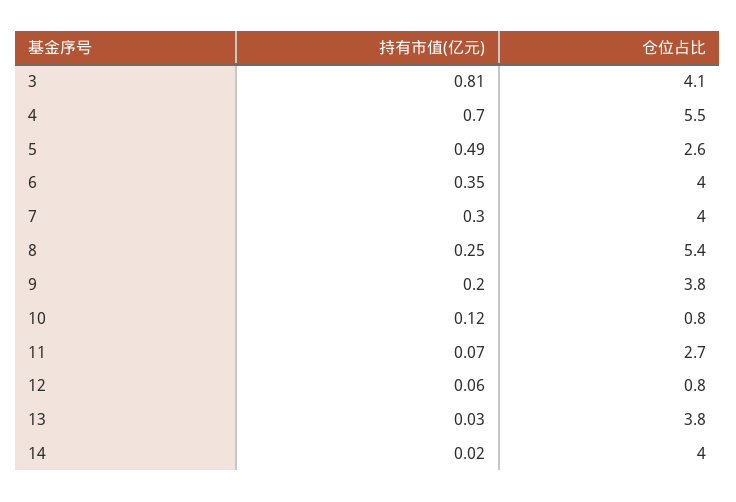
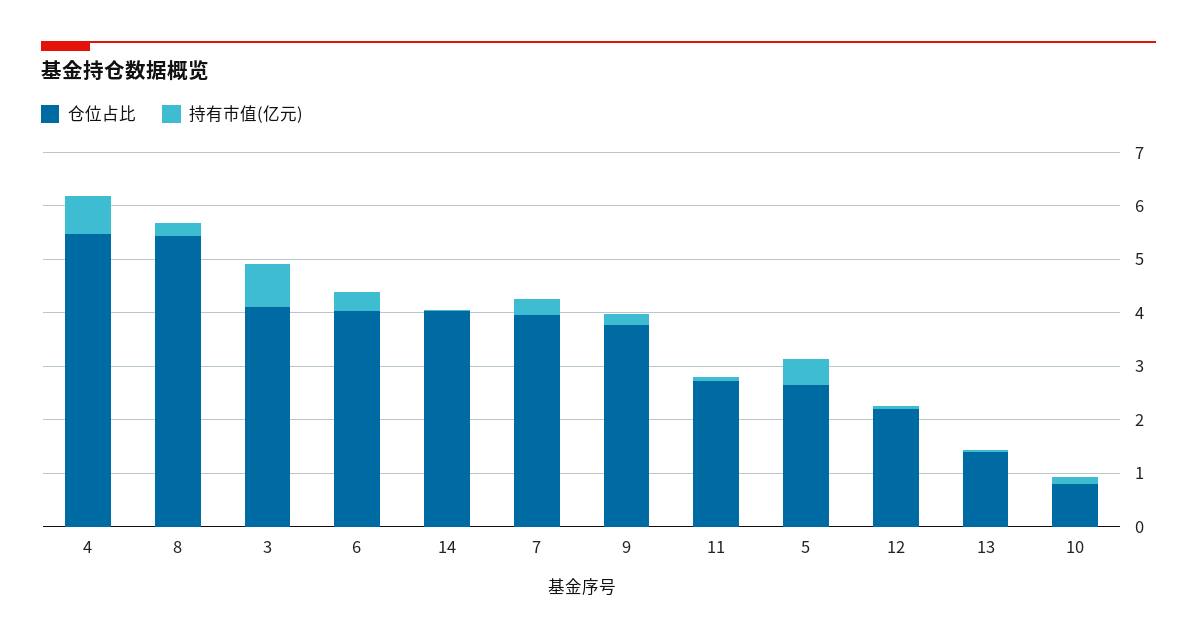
  {
    "持有市值(亿元)": {
      "3": 0.81,
      "4": 0.7,
      "5": 0.49,
      "6": 0.35,
      "7": 0.3,
      "8": 0.25,
      "9": 0.2,
      "10": 0.12,
      "11": 0.07,
      "12": 0.06,
      "13": 0.03,
      "14": 0.02
    },
    "仓位占比": {
      "3": 4.1,
      "4": 5.5,
      "5": 2.6,
      "6": 4,
      "7": 4,
      "8": 5.4,
      "9": 3.8,
      "10": 0.8,
      "11": 2.7,
-     "12": 0.8,
+     "12": 2.2,
-     "13": 3.8,
+     "13": 1.4,
      "14": 4
    }
  }

